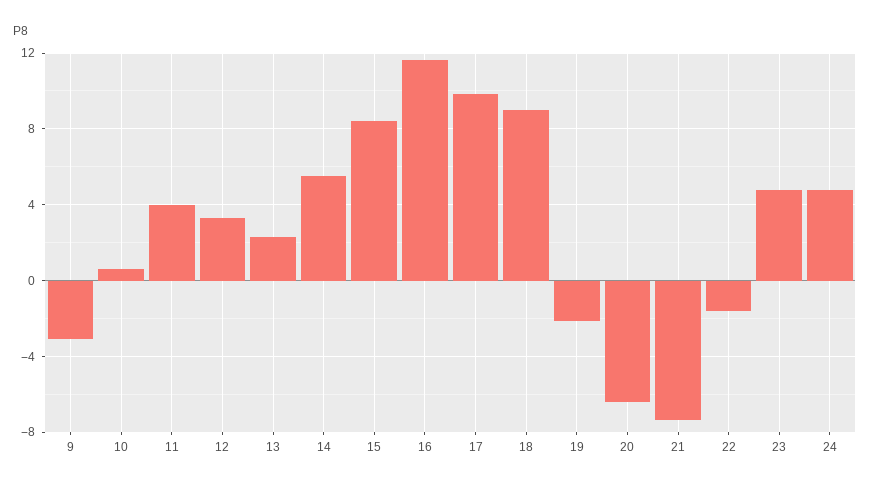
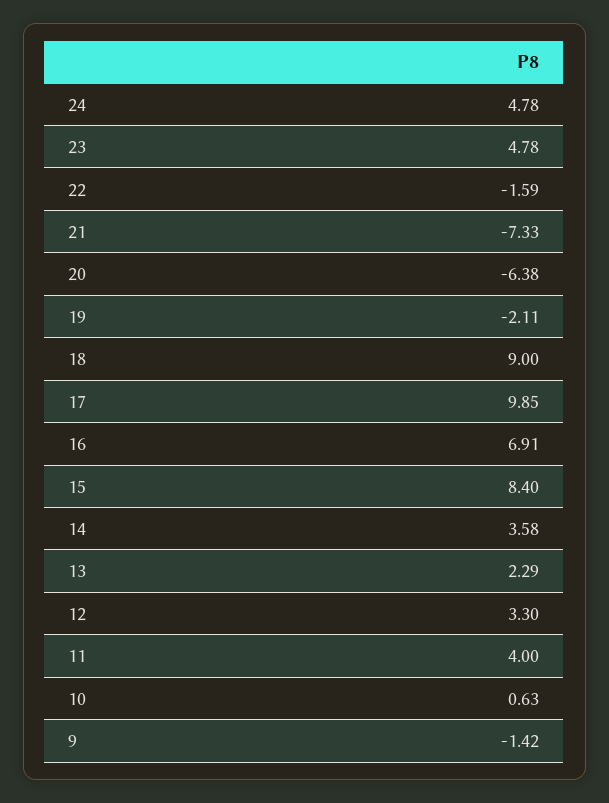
  {
-   "9": -3,
+   "9": -1.42,
    "10": 0.63,
    "11": 4,
    "12": 3.3,
    "13": 2.29,
-   "14": 5.5,
+   "14": 3.58,
    "15": 8.4,
-   "16": 11.5,
+   "16": 6.91,
    "17": 9.85,
    "18": 9,
    "19": -2.11,
    "20": -6.38,
    "21": -7.33,
    "22": -1.59,
    "23": 4.78,
    "24": 4.78
  }

